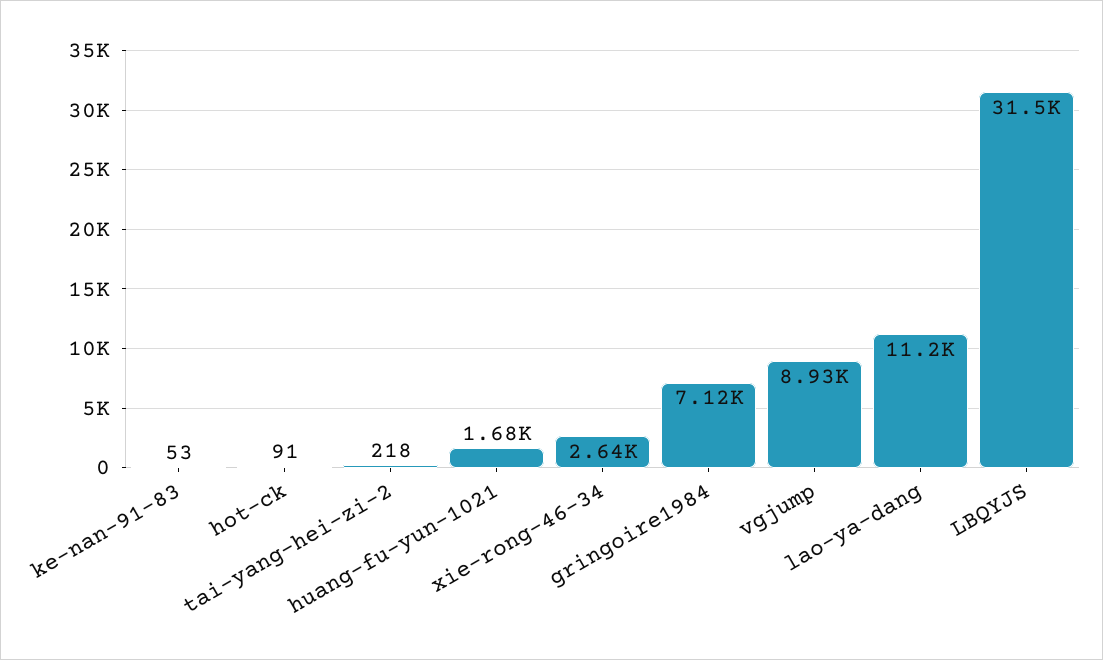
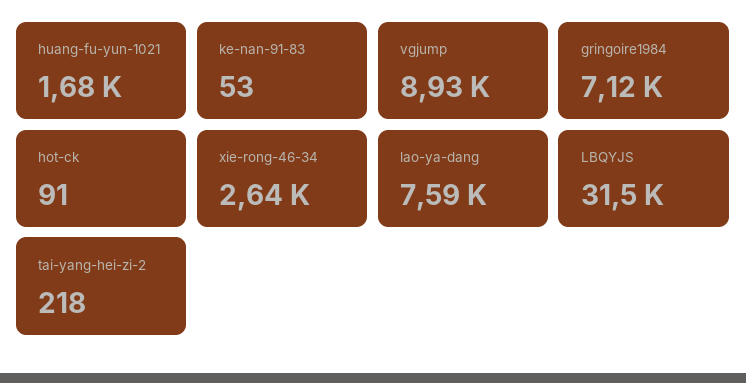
  {
    "ke-nan-91-83": 53,
    "hot-ck": 91,
    "tai-yang-hei-zi-2": 218,
    "huang-fu-yun-1021": 1680,
    "xie-rong-46-34": 2640,
    "gringoire1984": 7120,
    "vgjump": 8930,
-   "lao-ya-dang": 11200,
+   "lao-ya-dang": 7590,
    "LBQYJS": 31500
  }

